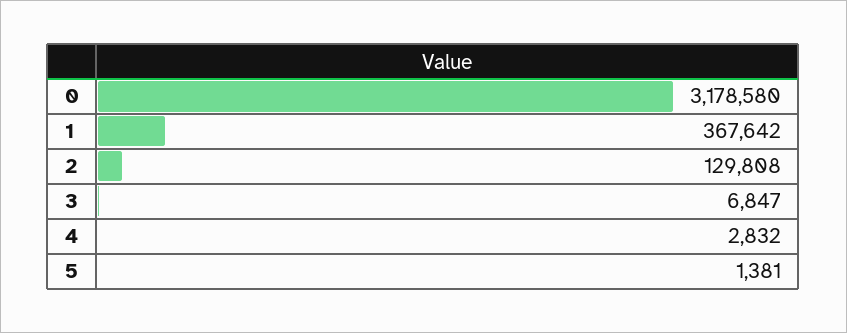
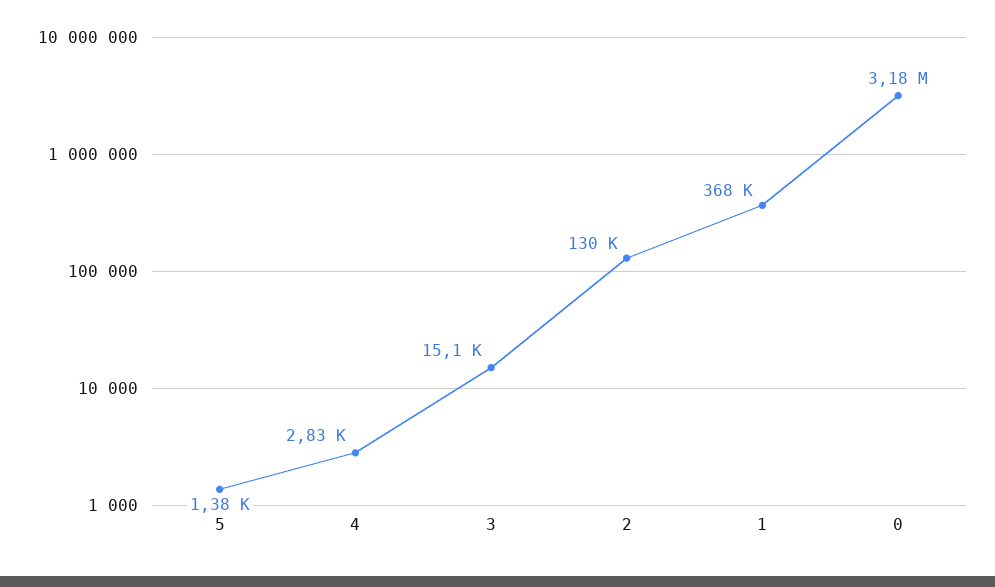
  {
    "0": 3178580,
    "1": 367642,
    "2": 129808,
-   "3": 6847,
+   "3": 15100,
    "4": 2832,
    "5": 1381
  }

